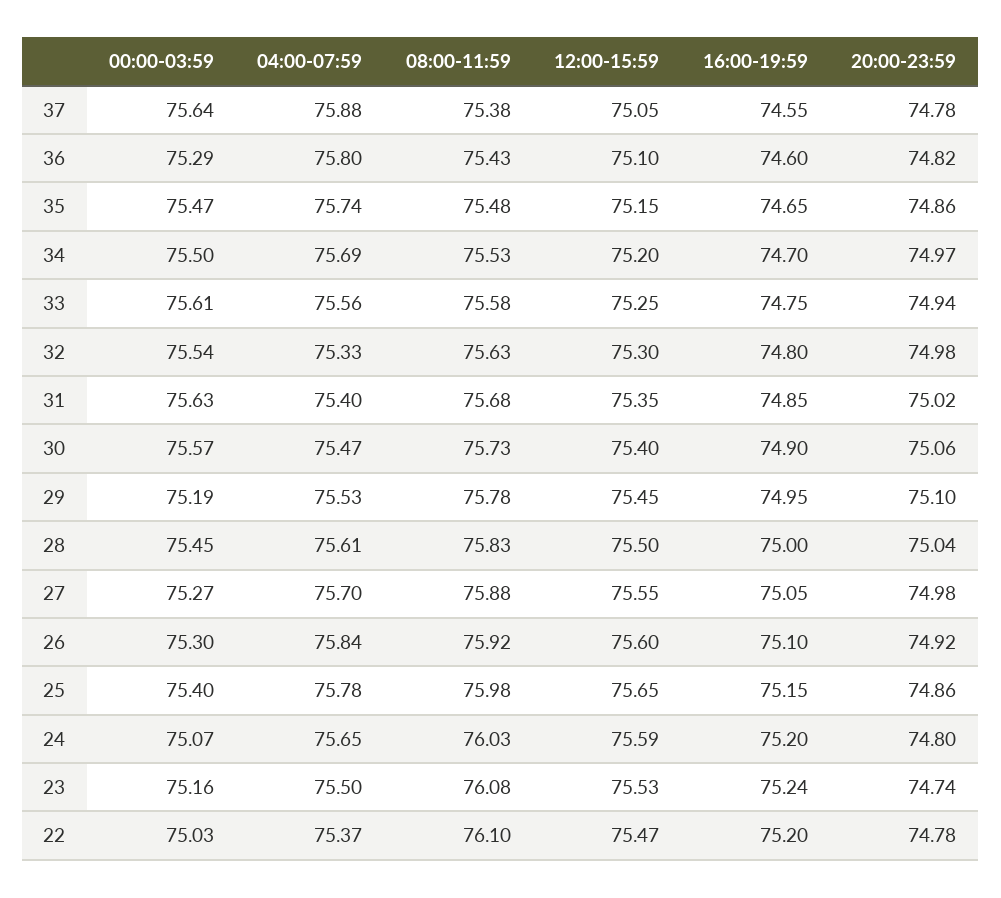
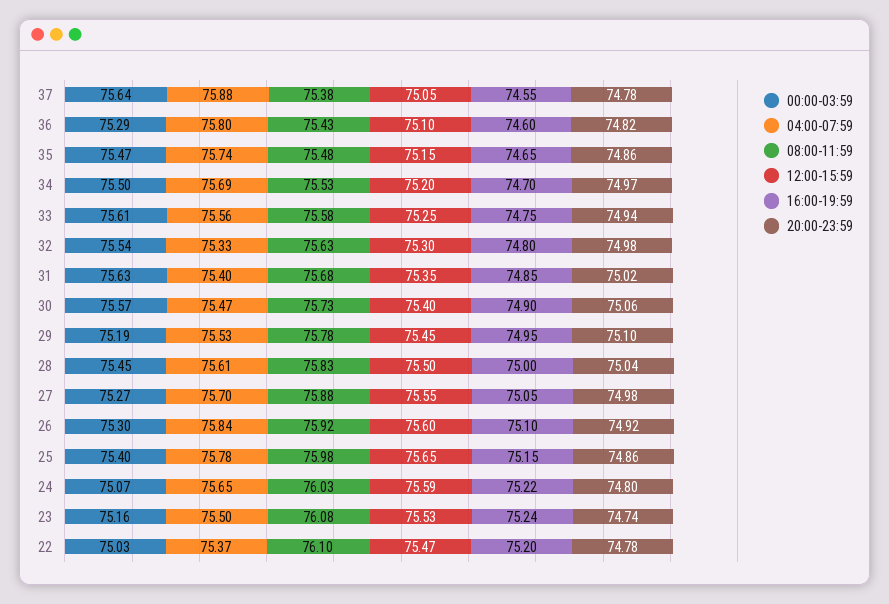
  {
    "00:00-03:59": {
      "37": 75.64,
      "36": 75.29,
      "35": 75.47,
      "34": 75.5,
      "33": 75.61,
      "32": 75.54,
      "31": 75.63,
      "30": 75.57,
      "29": 75.19,
      "28": 75.45,
      "27": 75.27,
      "26": 75.3,
      "25": 75.4,
      "24": 75.07,
      "23": 75.16,
      "22": 75.03
    },
    "04:00-07:59": {
      "37": 75.88,
      "36": 75.8,
      "35": 75.74,
      "34": 75.69,
      "33": 75.56,
      "32": 75.33,
      "31": 75.4,
      "30": 75.47,
      "29": 75.53,
      "28": 75.61,
      "27": 75.7,
      "26": 75.84,
      "25": 75.78,
      "24": 75.65,
      "23": 75.5,
      "22": 75.37
    },
    "08:00-11:59": {
      "37": 75.38,
      "36": 75.43,
      "35": 75.48,
      "34": 75.53,
      "33": 75.58,
      "32": 75.63,
      "31": 75.68,
      "30": 75.73,
      "29": 75.78,
      "28": 75.83,
      "27": 75.88,
      "26": 75.92,
      "25": 75.98,
      "24": 76.03,
      "23": 76.08,
      "22": 76.1
    },
    "12:00-15:59": {
      "37": 75.05,
      "36": 75.1,
      "35": 75.15,
      "34": 75.2,
      "33": 75.25,
      "32": 75.3,
      "31": 75.35,
      "30": 75.4,
      "29": 75.45,
      "28": 75.5,
      "27": 75.55,
      "26": 75.6,
      "25": 75.65,
      "24": 75.59,
      "23": 75.53,
      "22": 75.47
    },
    "16:00-19:59": {
      "37": 74.55,
      "36": 74.6,
      "35": 74.65,
      "34": 74.7,
      "33": 74.75,
      "32": 74.8,
      "31": 74.85,
      "30": 74.9,
      "29": 74.95,
      "28": 75,
      "27": 75.05,
      "26": 75.1,
      "25": 75.15,
-     "24": 75.2,
+     "24": 75.22,
      "23": 75.24,
      "22": 75.2
    },
    "20:00-23:59": {
      "37": 74.78,
      "36": 74.82,
      "35": 74.86,
      "34": 74.97,
      "33": 74.94,
      "32": 74.98,
      "31": 75.02,
      "30": 75.06,
      "29": 75.1,
      "28": 75.04,
      "27": 74.98,
      "26": 74.92,
      "25": 74.86,
      "24": 74.8,
      "23": 74.74,
      "22": 74.78
    }
  }

